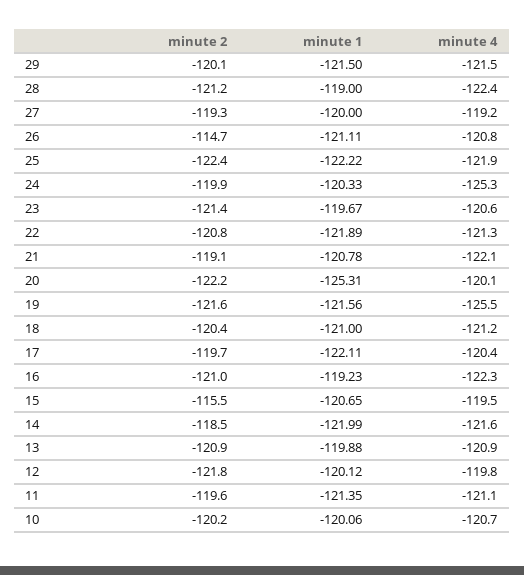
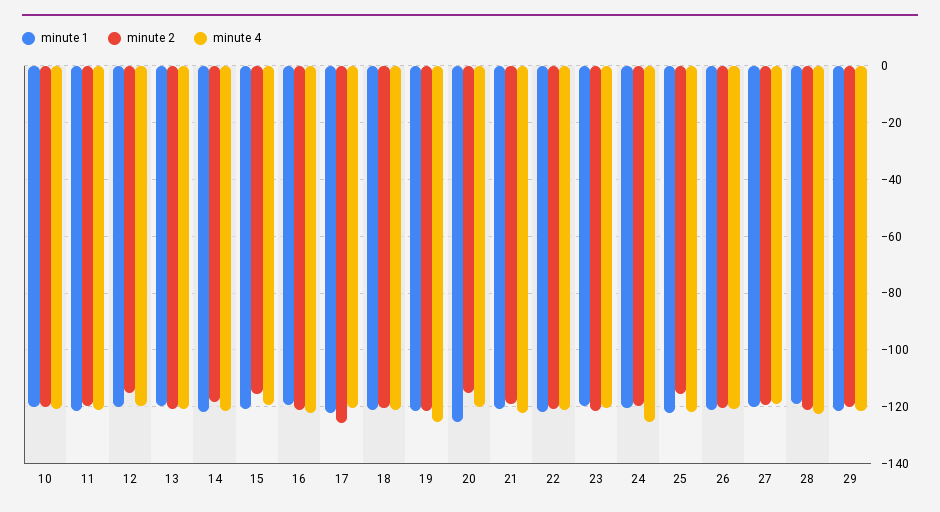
  {
    "minute 2": {
      "29": -120.1,
      "28": -121.2,
      "27": -119.3,
-     "26": -114.7,
+     "26": -120,
-     "25": -122.4,
+     "25": -115,
      "24": -119.9,
      "23": -121.4,
      "22": -120.8,
      "21": -119.1,
-     "20": -122.2,
+     "20": -115,
      "19": -121.6,
      "18": -120.4,
-     "17": -119.7,
+     "17": -125,
      "16": -121,
      "15": -115.5,
      "14": -118.5,
      "13": -120.9,
-     "12": -121.8,
+     "12": -115,
      "11": -119.6,
      "10": -120.2
    },
    "minute 1": {
      "29": -121.5,
      "28": -119,
      "27": -120,
      "26": -121.11,
      "25": -122.22,
      "24": -120.33,
      "23": -119.67,
      "22": -121.89,
      "21": -120.78,
      "20": -125.31,
      "19": -121.56,
      "18": -121,
      "17": -122.11,
      "16": -119.23,
      "15": -120.65,
      "14": -121.99,
      "13": -119.88,
      "12": -120.12,
      "11": -121.35,
      "10": -120.06
    },
    "minute 4": {
      "29": -121.5,
      "28": -122.4,
      "27": -119.2,
      "26": -120.8,
      "25": -121.9,
      "24": -125.3,
      "23": -120.6,
      "22": -121.3,
      "21": -122.1,
      "20": -120.1,
      "19": -125.5,
      "18": -121.2,
      "17": -120.4,
      "16": -122.3,
      "15": -119.5,
      "14": -121.6,
      "13": -120.9,
      "12": -119.8,
      "11": -121.1,
      "10": -120.7
    }
  }

